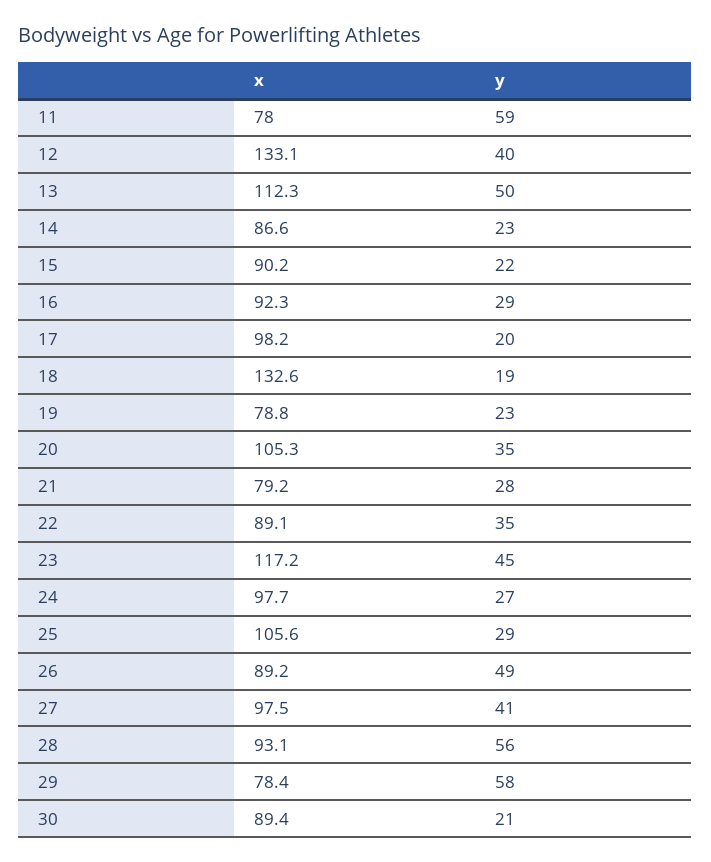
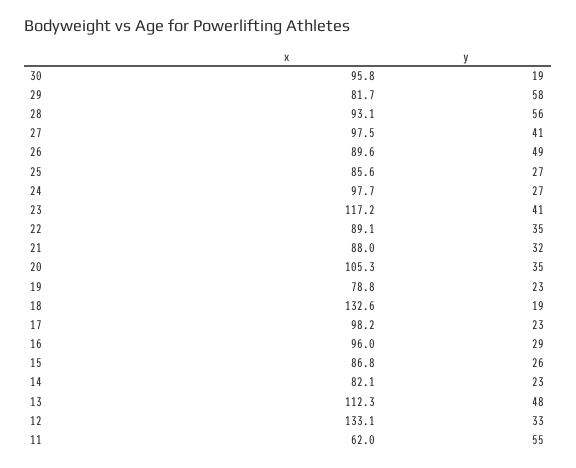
  {
    "x": {
-     "11": 78,
+     "11": 62,
      "12": 133.1,
      "13": 112.3,
-     "14": 86.6,
+     "14": 82.1,
-     "15": 90.2,
+     "15": 86.8,
-     "16": 92.3,
+     "16": 96,
      "17": 98.2,
      "18": 132.6,
      "19": 78.8,
      "20": 105.3,
-     "21": 79.2,
+     "21": 88,
      "22": 89.1,
      "23": 117.2,
      "24": 97.7,
-     "25": 105.6,
+     "25": 85.6,
-     "26": 89.2,
+     "26": 89.6,
      "27": 97.5,
      "28": 93.1,
-     "29": 78.4,
+     "29": 81.7,
-     "30": 89.4
+     "30": 95.8
    },
    "y": {
-     "11": 59,
+     "11": 55,
-     "12": 40,
+     "12": 33,
-     "13": 50,
+     "13": 48,
      "14": 23,
-     "15": 22,
+     "15": 26,
      "16": 29,
-     "17": 20,
+     "17": 23,
      "18": 19,
      "19": 23,
      "20": 35,
-     "21": 28,
+     "21": 32,
      "22": 35,
-     "23": 45,
+     "23": 41,
      "24": 27,
-     "25": 29,
+     "25": 27,
      "26": 49,
      "27": 41,
      "28": 56,
      "29": 58,
-     "30": 21
+     "30": 19
    }
  }

